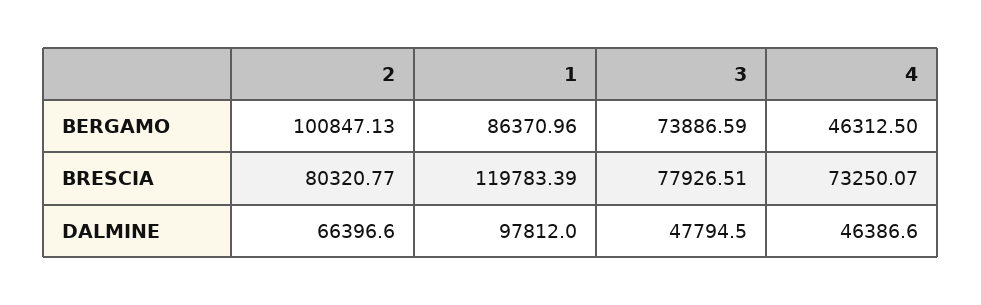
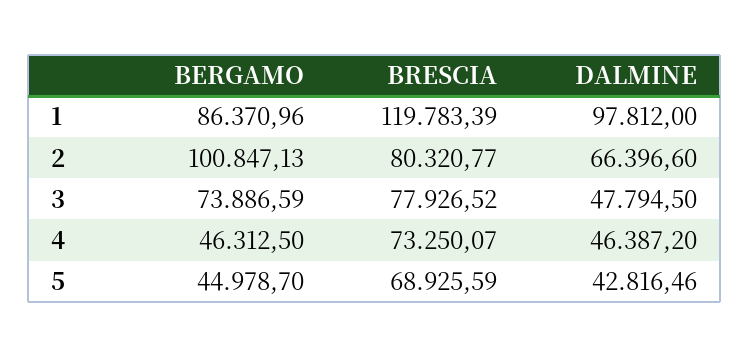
  {
    "2": {
      "BERGAMO": 100847.13,
      "BRESCIA": 80320.77,
      "DALMINE": 66396.6
    },
    "1": {
      "BERGAMO": 86370.96,
      "BRESCIA": 119783.39,
      "DALMINE": 97812
    },
    "3": {
      "BERGAMO": 73886.59,
-     "BRESCIA": 77926.51,
+     "BRESCIA": 77926.52,
      "DALMINE": 47794.5
    },
    "4": {
      "BERGAMO": 46312.5,
      "BRESCIA": 73250.07,
-     "DALMINE": 46386.6
+     "DALMINE": 46387.2
-   }
+   },
+   "5": {
+     "BERGAMO": 44978.7,
+     "BRESCIA": 68925.59,
+     "DALMINE": 42816.46
+   }
  }

